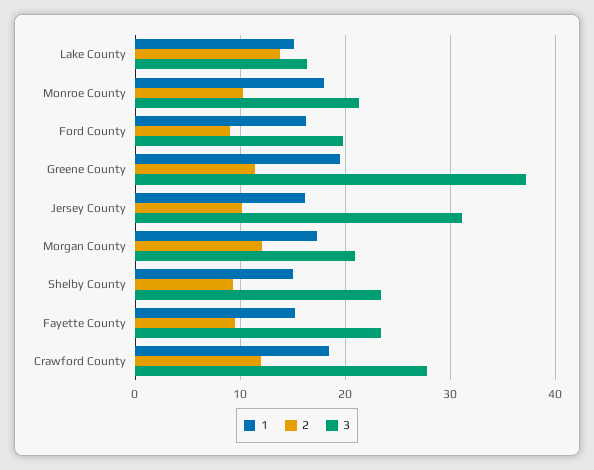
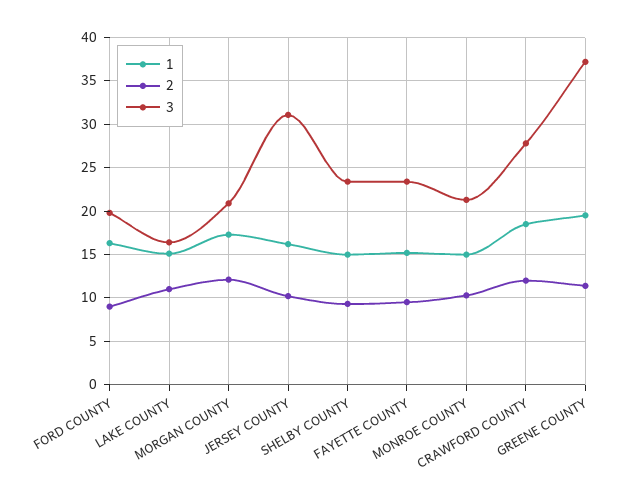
  {
    "1": {
      "Lake County": 15,
-     "Monroe County": 18,
+     "Monroe County": 15,
      "Ford County": 16,
      "Greene County": 20,
      "Jersey County": 16,
      "Morgan County": 17,
      "Shelby County": 15,
      "Fayette County": 15,
      "Crawford County": 19
    },
    "2": {
-     "Lake County": 14,
+     "Lake County": 11,
      "Monroe County": 10,
      "Ford County": 9,
      "Greene County": 11,
      "Jersey County": 10,
      "Morgan County": 12,
      "Shelby County": 9,
      "Fayette County": 10,
      "Crawford County": 12
    },
    "3": {
      "Lake County": 16,
      "Monroe County": 21,
      "Ford County": 20,
      "Greene County": 37,
      "Jersey County": 31,
      "Morgan County": 21,
      "Shelby County": 23,
      "Fayette County": 23,
      "Crawford County": 28
    }
  }

